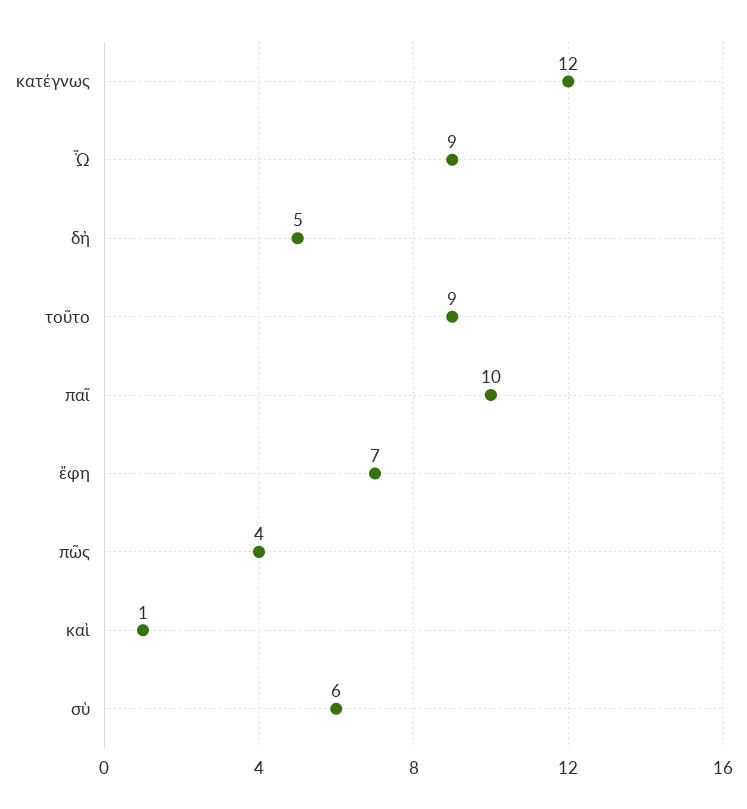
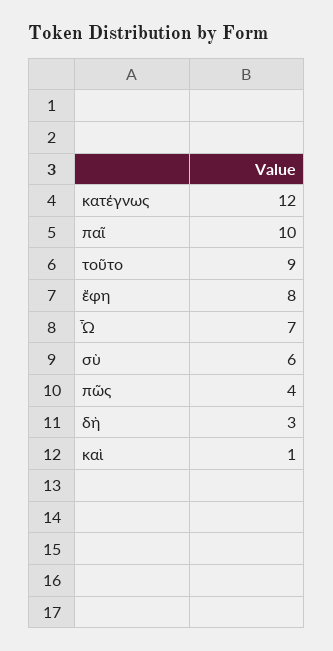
  {
    "κατέγνως": 12,
-   "Ὦ": 9,
+   "Ὦ": 7,
-   "δὴ": 5,
+   "δὴ": 3,
    "τοῦτο": 9,
    "παῖ": 10,
-   "ἔφη": 7,
+   "ἔφη": 8,
    "πῶς": 4,
    "καὶ": 1,
    "σὺ": 6
  }

